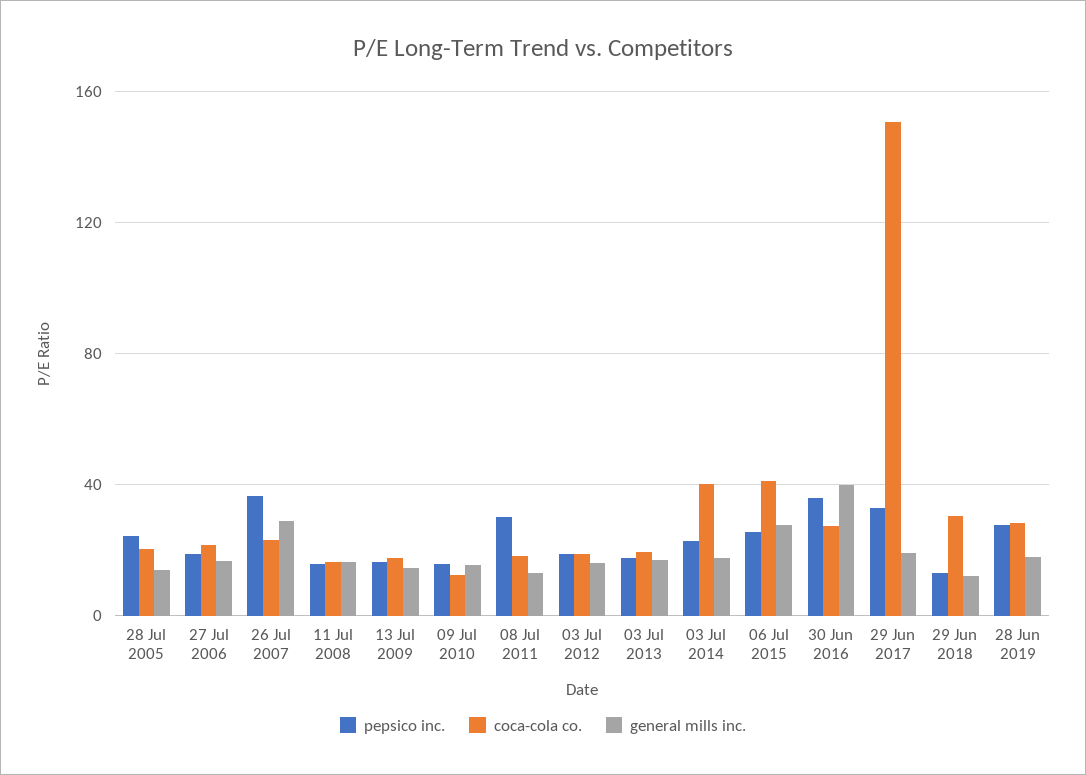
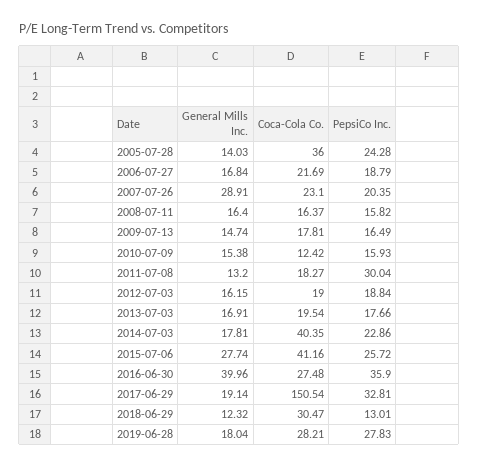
  {
    "pepsico inc.": {
      "28 Jul 2005": 24.28,
      "27 Jul 2006": 18.79,
-     "26 Jul 2007": 35,
+     "26 Jul 2007": 20.35,
      "11 Jul 2008": 15.82,
      "13 Jul 2009": 16.49,
      "09 Jul 2010": 15.93,
      "08 Jul 2011": 30.04,
      "03 Jul 2012": 18.84,
      "03 Jul 2013": 17.66,
      "03 Jul 2014": 22.86,
      "06 Jul 2015": 25.72,
      "30 Jun 2016": 35.9,
      "29 Jun 2017": 32.81,
      "29 Jun 2018": 13.01,
      "28 Jun 2019": 27.83
    },
    "coca-cola co.": {
-     "28 Jul 2005": 20,
+     "28 Jul 2005": 36,
      "27 Jul 2006": 21.69,
      "26 Jul 2007": 23.1,
      "11 Jul 2008": 16.37,
      "13 Jul 2009": 17.81,
      "09 Jul 2010": 12.42,
      "08 Jul 2011": 18.27,
      "03 Jul 2012": 19,
      "03 Jul 2013": 19.54,
      "03 Jul 2014": 40.35,
      "06 Jul 2015": 41.16,
      "30 Jun 2016": 27.48,
      "29 Jun 2017": 150.54,
      "29 Jun 2018": 30.47,
      "28 Jun 2019": 28.21
    },
    "general mills inc.": {
      "28 Jul 2005": 14.03,
      "27 Jul 2006": 16.84,
      "26 Jul 2007": 28.91,
      "11 Jul 2008": 16.4,
      "13 Jul 2009": 14.74,
      "09 Jul 2010": 15.38,
      "08 Jul 2011": 13.2,
      "03 Jul 2012": 16.15,
      "03 Jul 2013": 16.91,
      "03 Jul 2014": 17.81,
      "06 Jul 2015": 27.74,
      "30 Jun 2016": 39.96,
      "29 Jun 2017": 19.14,
      "29 Jun 2018": 12.32,
      "28 Jun 2019": 18.04
    }
  }

